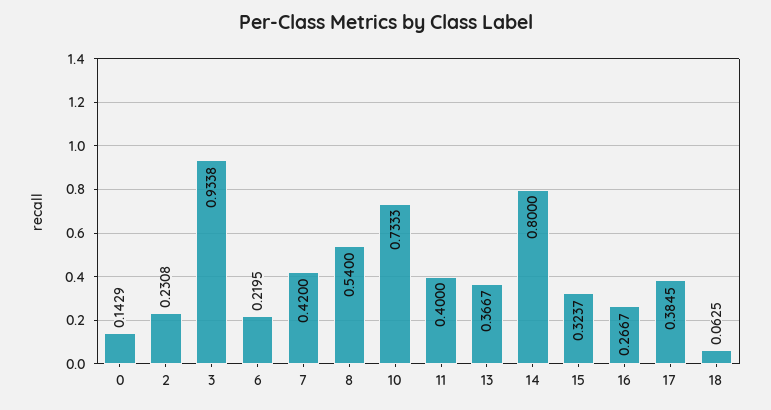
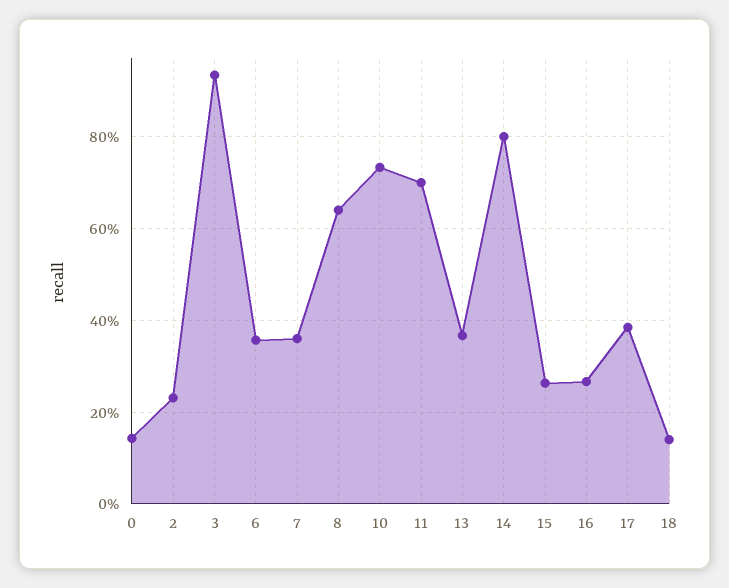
  {
    "0": 0.1429,
    "2": 0.2308,
    "3": 0.9338,
-   "6": 0.2195,
+   "6": 0.36,
-   "7": 0.42,
+   "7": 0.36,
-   "8": 0.54,
+   "8": 0.64,
    "10": 0.7333,
-   "11": 0.4,
+   "11": 0.7,
    "13": 0.3667,
    "14": 0.8,
-   "15": 0.3237,
+   "15": 0.26,
    "16": 0.2667,
    "17": 0.3845,
-   "18": 0.0625
+   "18": 0.14
  }

